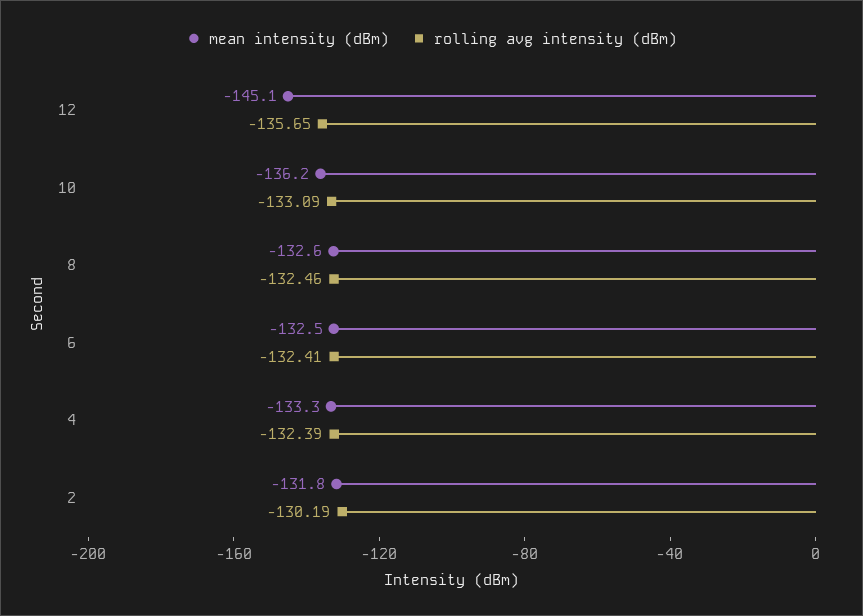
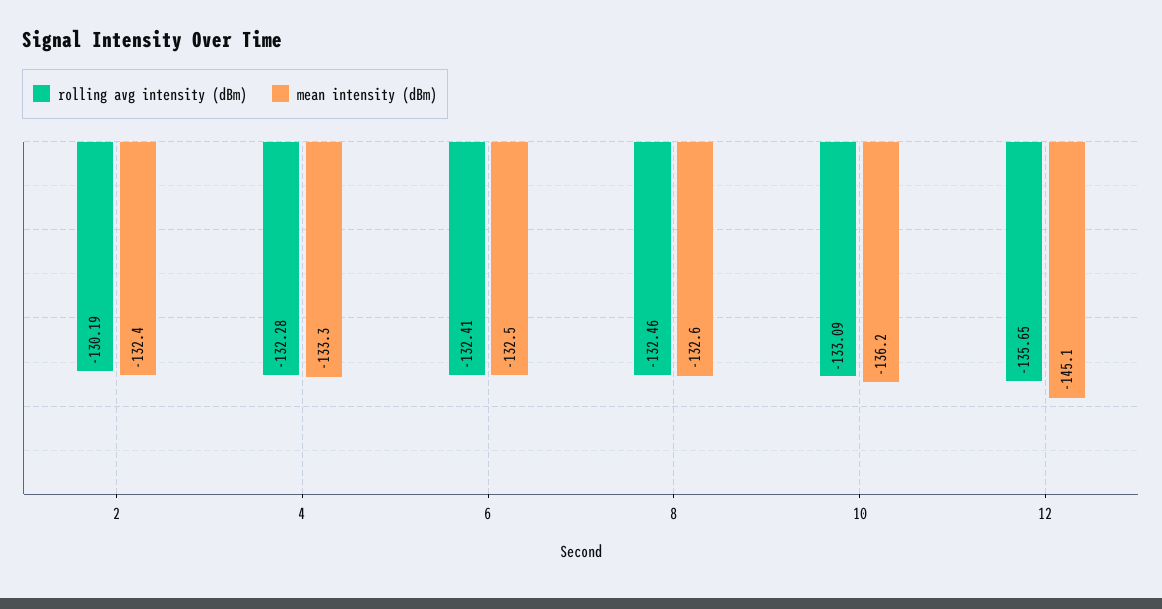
  {
    "mean intensity (dBm)": {
      "12": -145.1,
      "10": -136.2,
      "8": -132.6,
      "6": -132.5,
      "4": -133.3,
-     "2": -131.8
+     "2": -132.4
    },
    "rolling avg intensity (dBm)": {
      "12": -135.65,
      "10": -133.09,
      "8": -132.46,
      "6": -132.41,
-     "4": -132.39,
+     "4": -132.28,
      "2": -130.19
    }
  }

